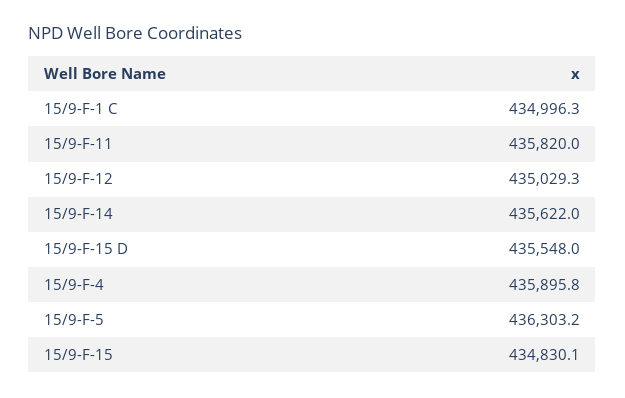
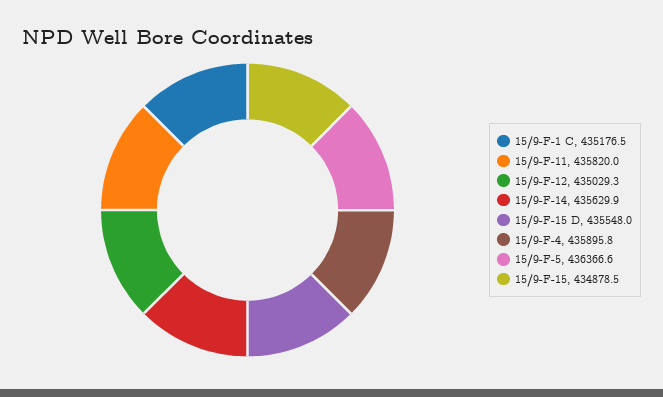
  {
-   "15/9-F-1 C": 434996.3,
+   "15/9-F-1 C": 435176.5,
    "15/9-F-11": 435820,
    "15/9-F-12": 435029.3,
-   "15/9-F-14": 435622,
+   "15/9-F-14": 435629.9,
    "15/9-F-15 D": 435548,
    "15/9-F-4": 435895.8,
-   "15/9-F-5": 436303.2,
+   "15/9-F-5": 436366.6,
-   "15/9-F-15": 434830.1
+   "15/9-F-15": 434878.5
  }

